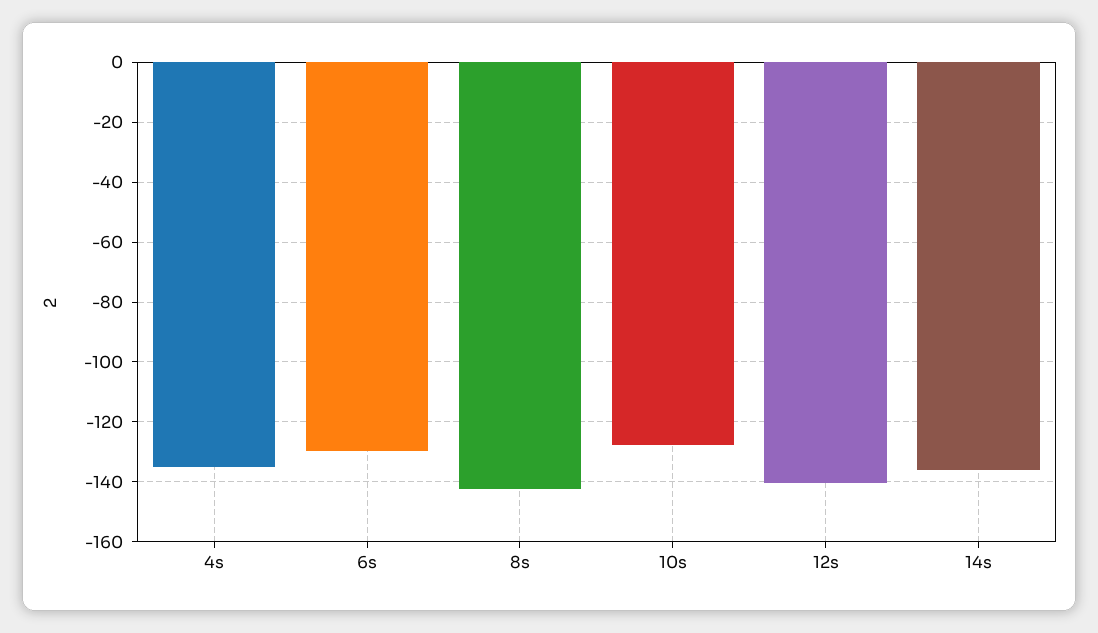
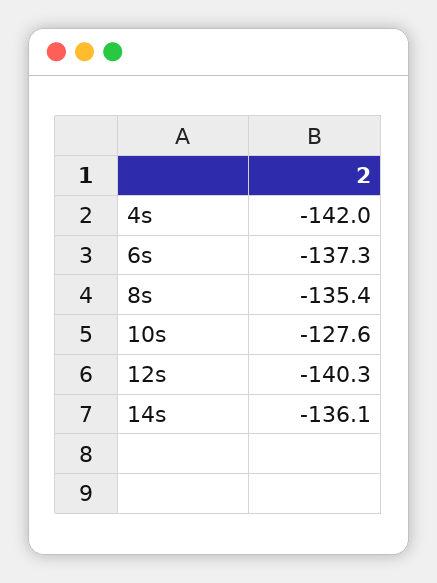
  {
-   "4s": -135,
+   "4s": -142,
-   "6s": -130,
+   "6s": -137.3,
-   "8s": -142.5,
+   "8s": -135.4,
    "10s": -127.6,
    "12s": -140.3,
    "14s": -136.1
  }

